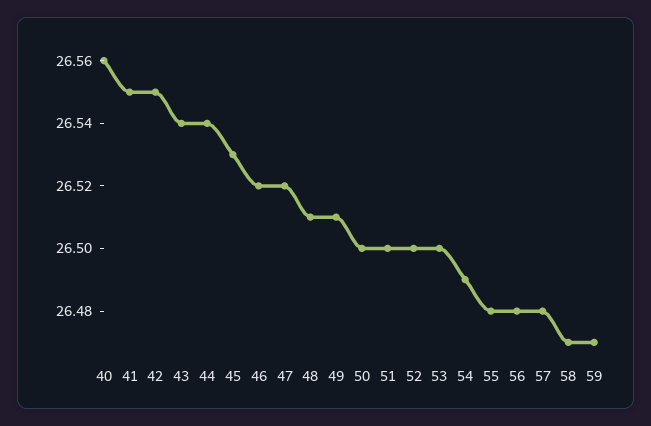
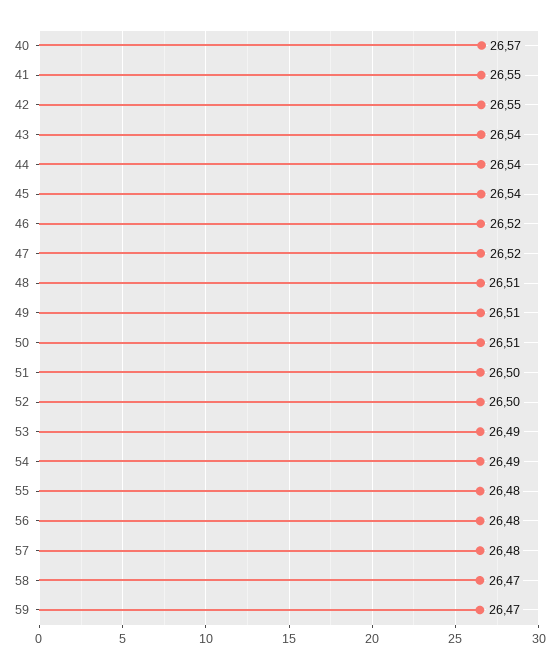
  {
-   "40": 26.56,
+   "40": 26.57,
    "41": 26.55,
    "42": 26.55,
    "43": 26.54,
    "44": 26.54,
-   "45": 26.53,
+   "45": 26.54,
    "46": 26.52,
    "47": 26.52,
    "48": 26.51,
    "49": 26.51,
-   "50": 26.5,
+   "50": 26.51,
    "51": 26.5,
    "52": 26.5,
-   "53": 26.5,
+   "53": 26.49,
    "54": 26.49,
    "55": 26.48,
    "56": 26.48,
    "57": 26.48,
    "58": 26.47,
    "59": 26.47
  }

